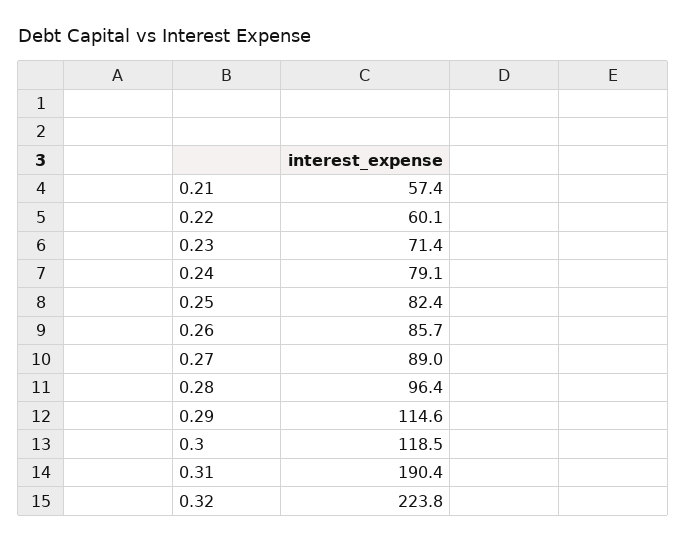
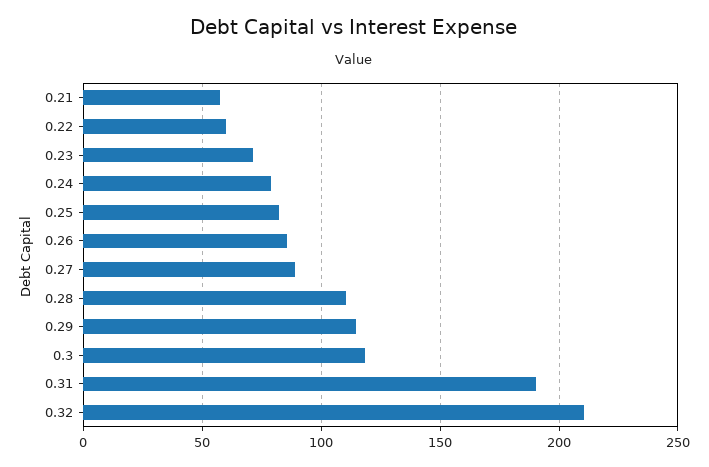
  {
    "0.21": 57.4,
    "0.22": 60.1,
    "0.23": 71.4,
    "0.24": 79.1,
    "0.25": 82.4,
    "0.26": 85.7,
    "0.27": 89,
-   "0.28": 96.4,
+   "0.28": 110,
    "0.29": 114.6,
    "0.3": 118.5,
    "0.31": 190.4,
-   "0.32": 223.8
+   "0.32": 210
  }

